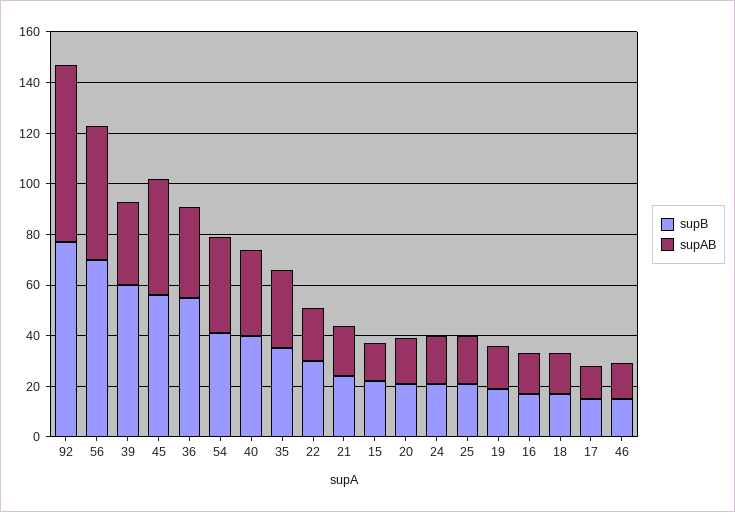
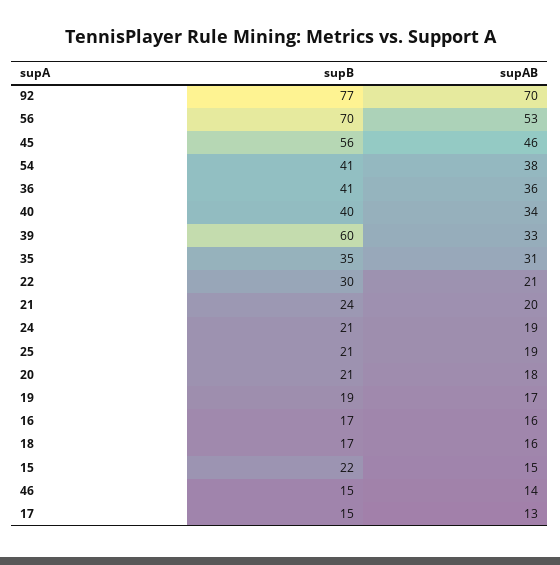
  {
    "supB": {
      "92": 77,
      "56": 70,
      "39": 60,
      "45": 56,
-     "36": 55,
+     "36": 41,
      "54": 41,
      "40": 40,
      "35": 35,
      "22": 30,
      "21": 24,
      "15": 22,
      "20": 21,
      "24": 21,
      "25": 21,
      "19": 19,
      "16": 17,
      "18": 17,
      "17": 15,
      "46": 15
    },
    "supAB": {
      "92": 70,
      "56": 53,
      "39": 33,
      "45": 46,
      "36": 36,
      "54": 38,
      "40": 34,
      "35": 31,
      "22": 21,
      "21": 20,
      "15": 15,
      "20": 18,
      "24": 19,
      "25": 19,
      "19": 17,
      "16": 16,
      "18": 16,
      "17": 13,
      "46": 14
    }
  }

